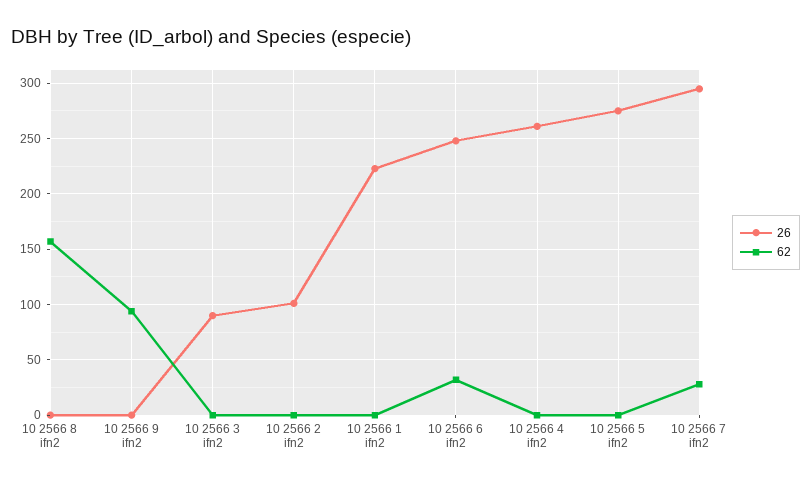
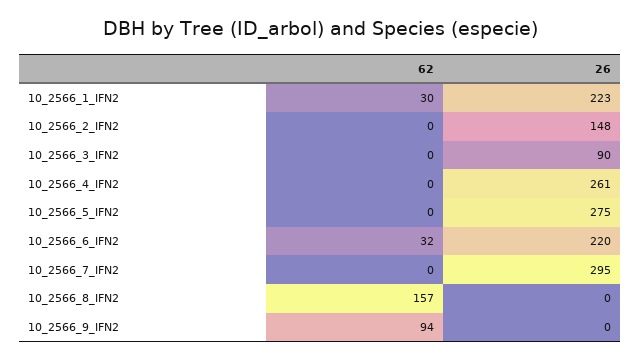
  {
    "26": {
      "10 2566 8 ifn2": 0,
      "10 2566 9 ifn2": 0,
      "10 2566 3 ifn2": 90,
-     "10 2566 2 ifn2": 100,
+     "10 2566 2 ifn2": 148,
      "10 2566 1 ifn2": 223,
-     "10 2566 6 ifn2": 250,
+     "10 2566 6 ifn2": 220,
      "10 2566 4 ifn2": 261,
      "10 2566 5 ifn2": 275,
      "10 2566 7 ifn2": 295
    },
    "62": {
      "10 2566 8 ifn2": 157,
      "10 2566 9 ifn2": 94,
      "10 2566 3 ifn2": 0,
      "10 2566 2 ifn2": 0,
-     "10 2566 1 ifn2": 0,
+     "10 2566 1 ifn2": 30,
      "10 2566 6 ifn2": 32,
      "10 2566 4 ifn2": 0,
      "10 2566 5 ifn2": 0,
-     "10 2566 7 ifn2": 30
+     "10 2566 7 ifn2": 0
    }
  }

